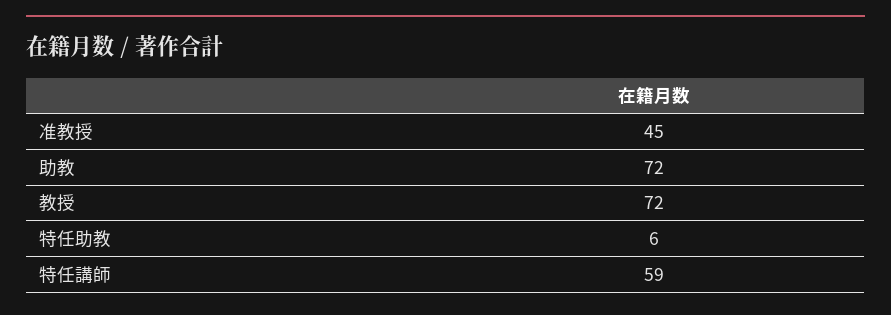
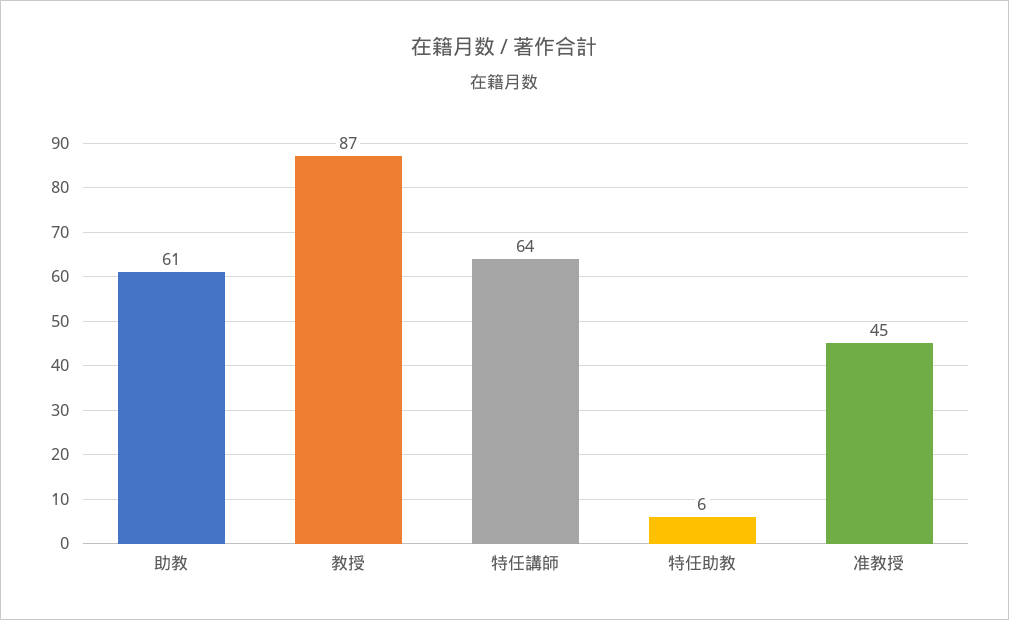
  {
    "准教授": 45,
-   "助教": 72,
+   "助教": 61,
-   "教授": 72,
+   "教授": 87,
    "特任助教": 6,
-   "特任講師": 59
+   "特任講師": 64
  }

